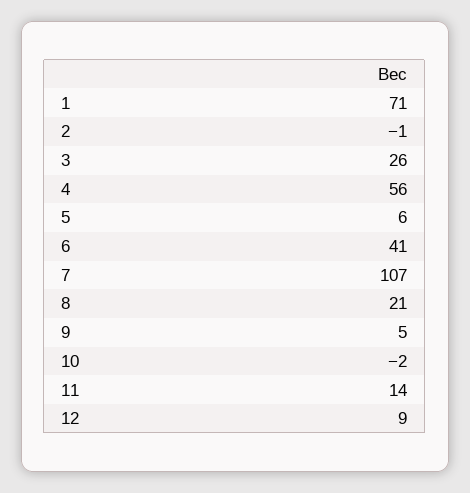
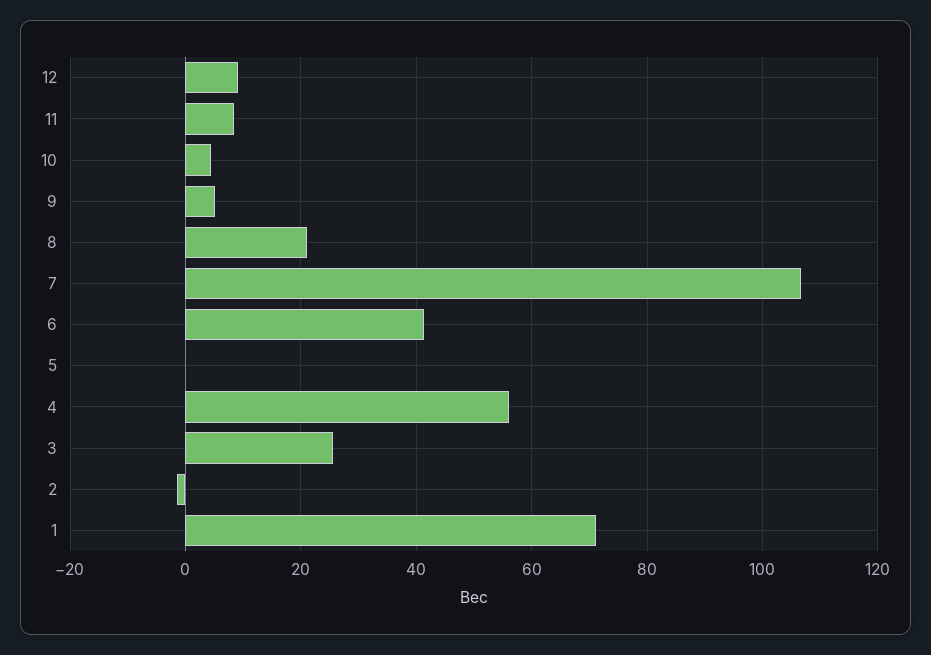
  {
    "1": 71,
    "2": -1,
    "3": 26,
    "4": 56,
-   "5": 6,
+   "5": 0,
    "6": 41,
    "7": 107,
    "8": 21,
    "9": 5,
-   "10": -2,
+   "10": 4,
-   "11": 14,
+   "11": 8,
    "12": 9
  }

